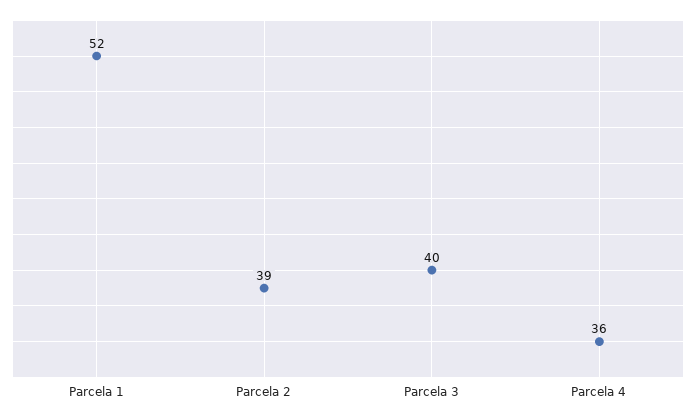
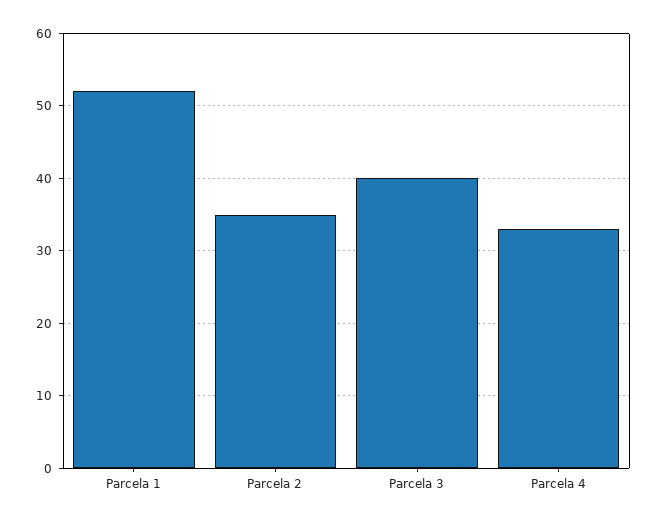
  {
    "Parcela 1": 52,
-   "Parcela 2": 39,
+   "Parcela 2": 35,
    "Parcela 3": 40,
-   "Parcela 4": 36
+   "Parcela 4": 33
  }

